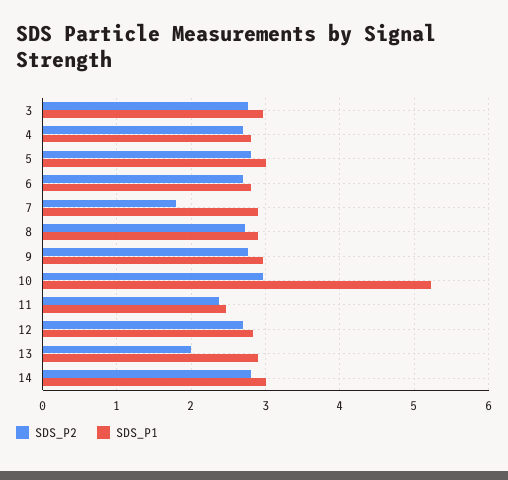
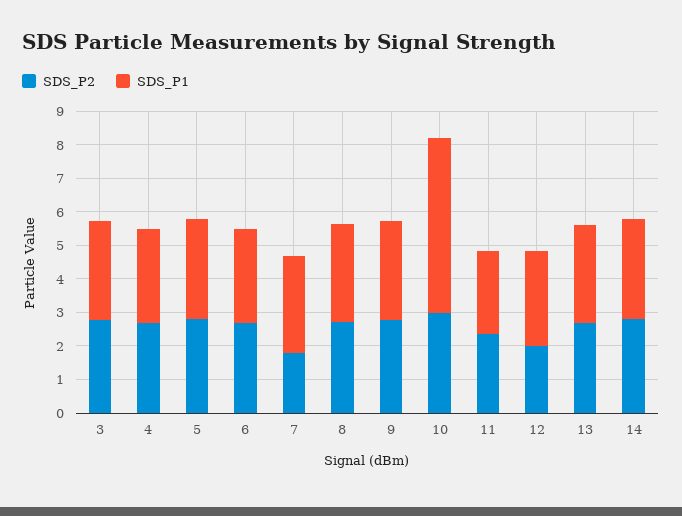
  {
    "SDS_P2": {
      "3": 2.8,
      "4": 2.7,
      "5": 2.8,
      "6": 2.7,
      "7": 1.8,
      "8": 2.7,
      "9": 2.8,
      "10": 3,
      "11": 2.4,
-     "12": 2.7,
+     "12": 2,
-     "13": 2,
+     "13": 2.75,
      "14": 2.8
    },
    "SDS_P1": {
      "3": 3,
      "4": 2.8,
      "5": 3,
      "6": 2.8,
      "7": 2.9,
      "8": 2.9,
      "9": 3,
      "10": 5.2,
      "11": 2.5,
      "12": 2.8,
      "13": 2.9,
      "14": 3
    }
  }

